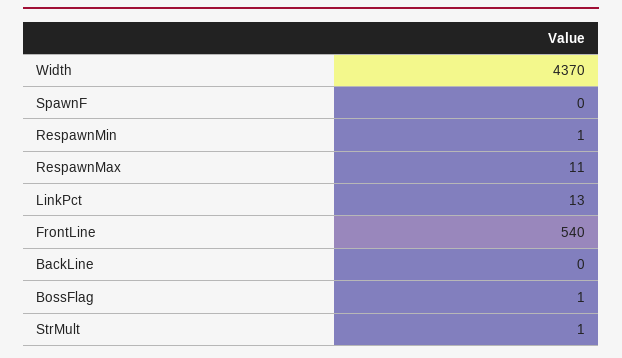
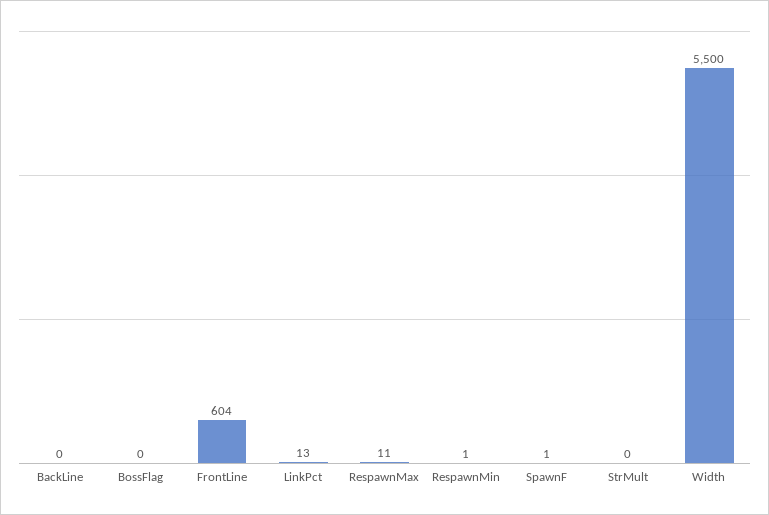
  {
-   "Width": 4370,
+   "Width": 5500,
-   "SpawnF": 0,
+   "SpawnF": 1,
    "RespawnMin": 1,
    "RespawnMax": 11,
    "LinkPct": 13,
-   "FrontLine": 540,
+   "FrontLine": 604,
    "BackLine": 0,
-   "BossFlag": 1,
+   "BossFlag": 0,
-   "StrMult": 1
+   "StrMult": 0
  }

